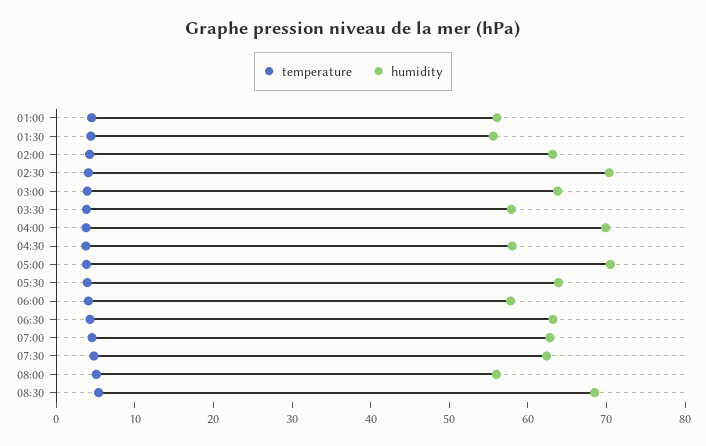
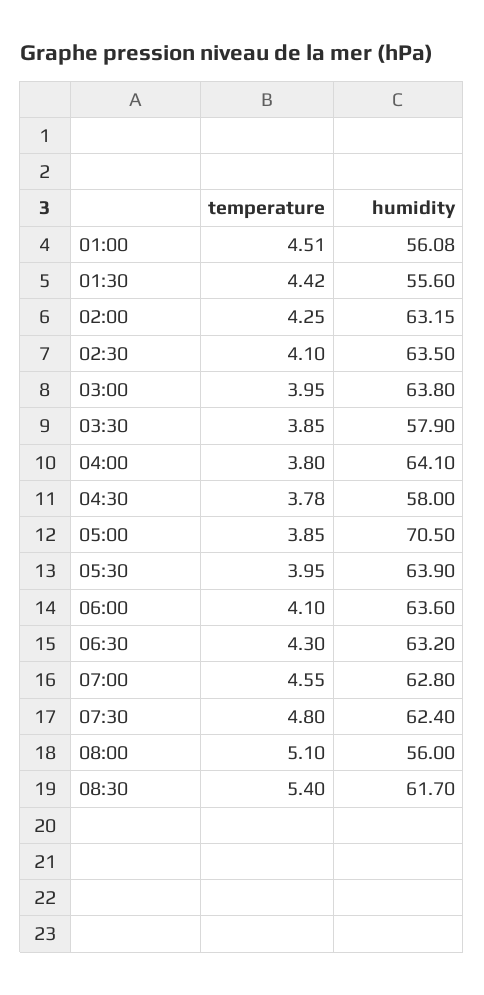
  {
    "temperature": {
      "01:00": 4.51,
      "01:30": 4.42,
      "02:00": 4.25,
      "02:30": 4.1,
      "03:00": 3.95,
      "03:30": 3.85,
      "04:00": 3.8,
      "04:30": 3.78,
      "05:00": 3.85,
      "05:30": 3.95,
      "06:00": 4.1,
      "06:30": 4.3,
      "07:00": 4.55,
      "07:30": 4.8,
      "08:00": 5.1,
      "08:30": 5.4
    },
    "humidity": {
      "01:00": 56.08,
      "01:30": 55.6,
      "02:00": 63.15,
-     "02:30": 70,
+     "02:30": 63.5,
      "03:00": 63.8,
      "03:30": 57.9,
-     "04:00": 70,
+     "04:00": 64.1,
      "04:30": 58,
      "05:00": 70.5,
      "05:30": 63.9,
-     "06:00": 58,
+     "06:00": 63.6,
      "06:30": 63.2,
      "07:00": 62.8,
      "07:30": 62.4,
      "08:00": 56,
-     "08:30": 68
+     "08:30": 61.7
    }
  }

